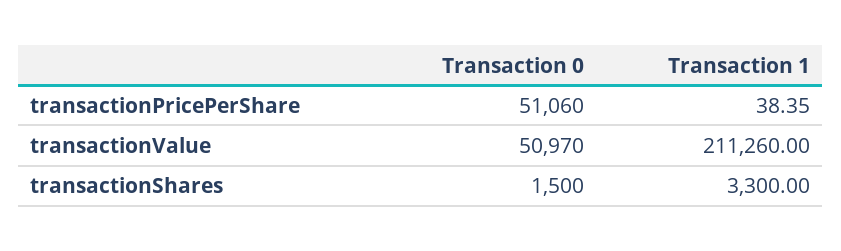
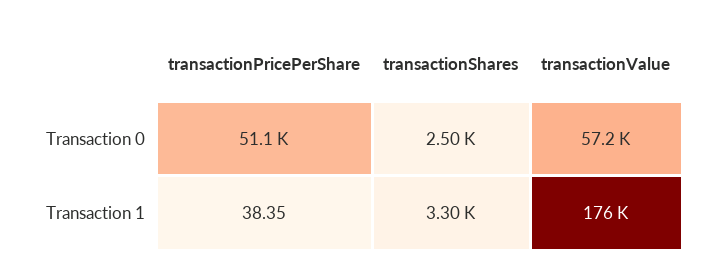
  {
    "Transaction 0": {
      "transactionPricePerShare": 51060,
-     "transactionValue": 50970,
+     "transactionValue": 57200,
-     "transactionShares": 1500
+     "transactionShares": 2500
    },
    "Transaction 1": {
      "transactionPricePerShare": 38.35,
-     "transactionValue": 211260,
+     "transactionValue": 176000,
      "transactionShares": 3300
    }
  }

